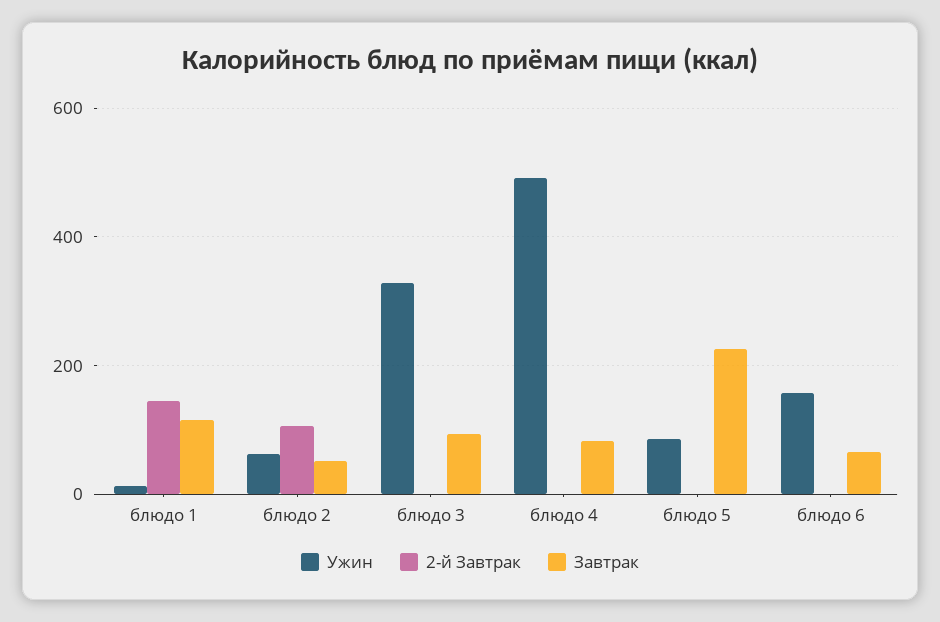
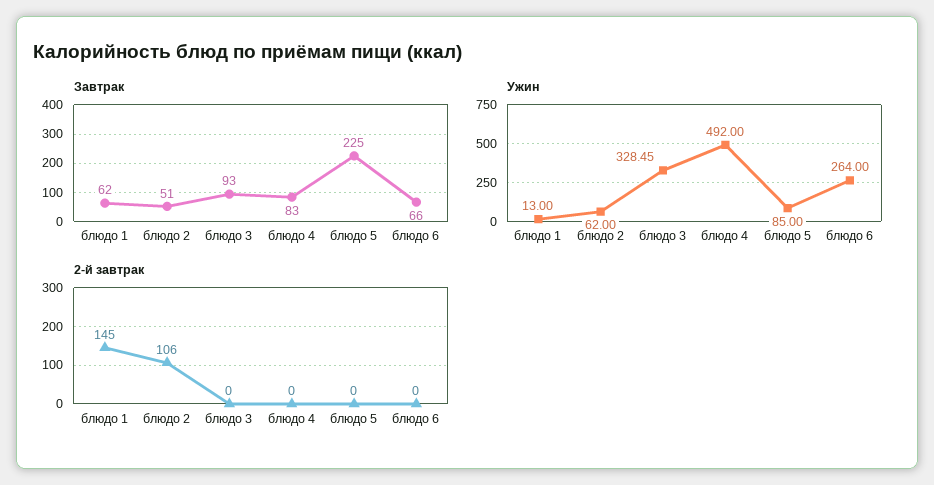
  {
    "Ужин": {
      "блюдо 1": 13,
      "блюдо 2": 62,
      "блюдо 3": 328.45,
      "блюдо 4": 492,
      "блюдо 5": 85,
-     "блюдо 6": 160
+     "блюдо 6": 264
    },
    "2-й Завтрак": {
      "блюдо 1": 145,
      "блюдо 2": 106,
      "блюдо 3": 0,
      "блюдо 4": 0,
      "блюдо 5": 0,
      "блюдо 6": 0
    },
    "Завтрак": {
-     "блюдо 1": 120,
+     "блюдо 1": 62,
      "блюдо 2": 51,
      "блюдо 3": 93,
      "блюдо 4": 83,
      "блюдо 5": 225,
      "блюдо 6": 66
    }
  }

